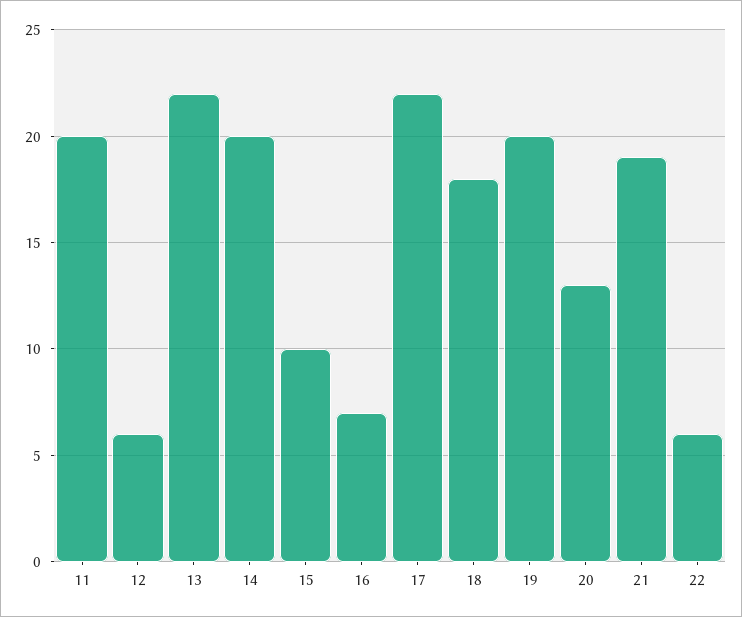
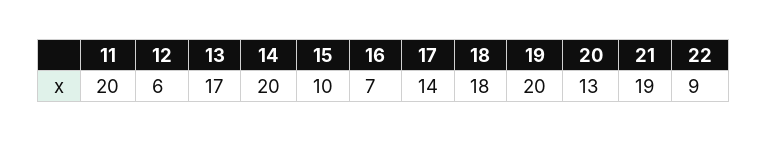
  {
    "11": 20,
    "12": 6,
-   "13": 22,
+   "13": 17,
    "14": 20,
    "15": 10,
    "16": 7,
-   "17": 22,
+   "17": 14,
    "18": 18,
    "19": 20,
    "20": 13,
    "21": 19,
-   "22": 6
+   "22": 9
  }

